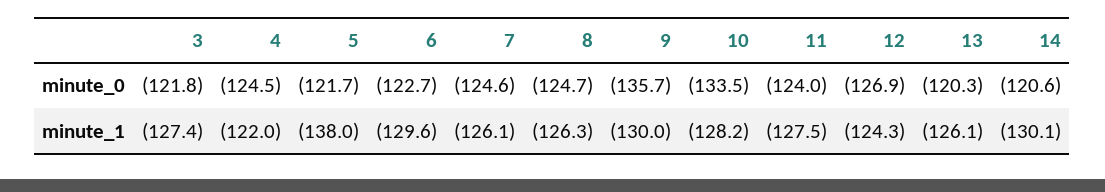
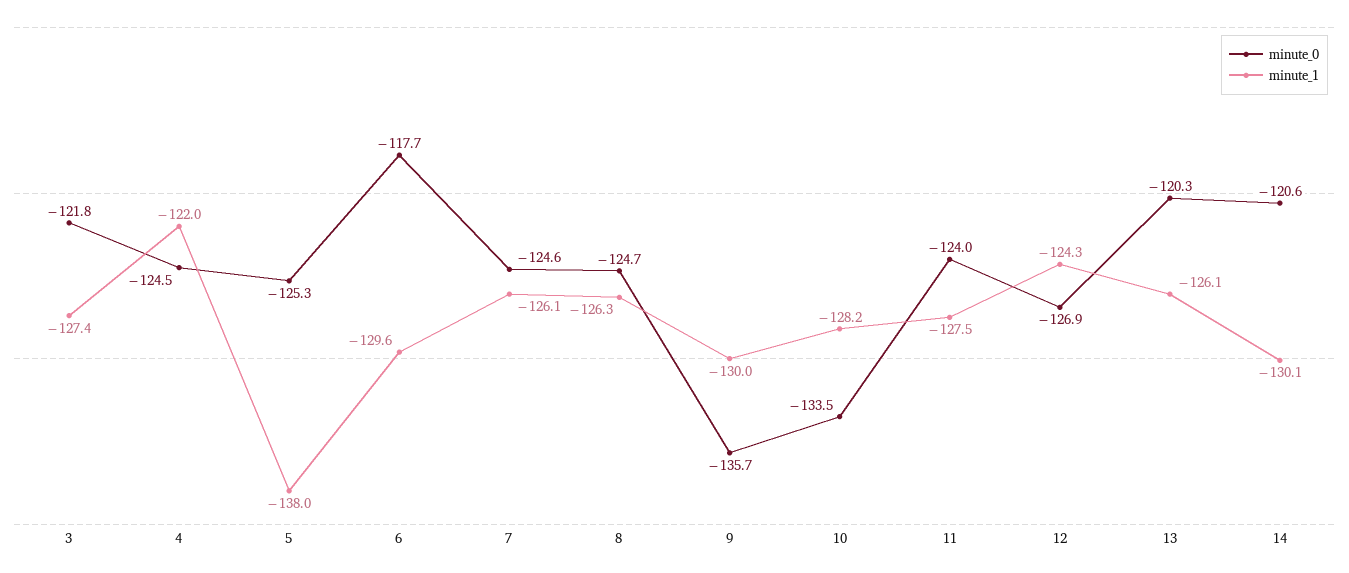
  {
    "minute_0": {
      "3": -121.8,
      "4": -124.5,
-     "5": -121.7,
+     "5": -125.3,
-     "6": -122.7,
+     "6": -117.7,
      "7": -124.6,
      "8": -124.7,
      "9": -135.7,
      "10": -133.5,
      "11": -124,
      "12": -126.9,
      "13": -120.3,
      "14": -120.6
    },
    "minute_1": {
      "3": -127.4,
      "4": -122,
      "5": -138,
      "6": -129.6,
      "7": -126.1,
      "8": -126.3,
      "9": -130,
      "10": -128.2,
      "11": -127.5,
      "12": -124.3,
      "13": -126.1,
      "14": -130.1
    }
  }

